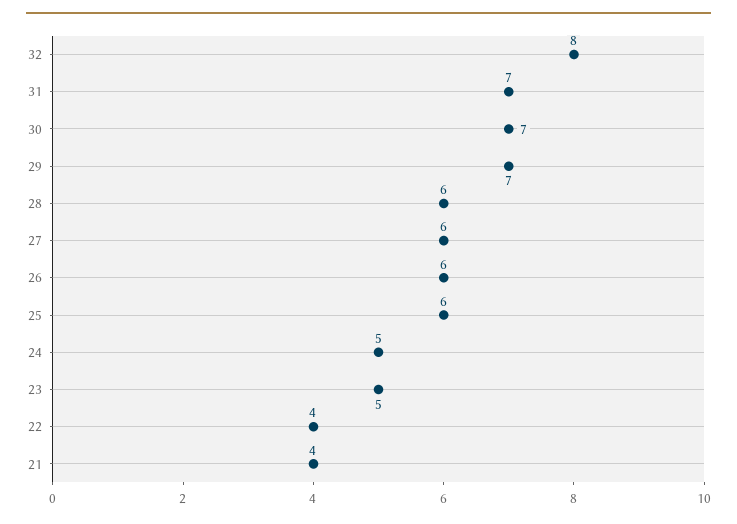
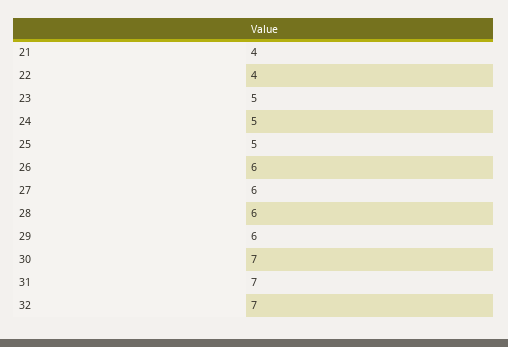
  {
-   "32": 8,
+   "32": 7,
    "31": 7,
    "30": 7,
-   "29": 7,
+   "29": 6,
    "28": 6,
    "27": 6,
    "26": 6,
-   "25": 6,
+   "25": 5,
    "24": 5,
    "23": 5,
    "22": 4,
    "21": 4
  }

